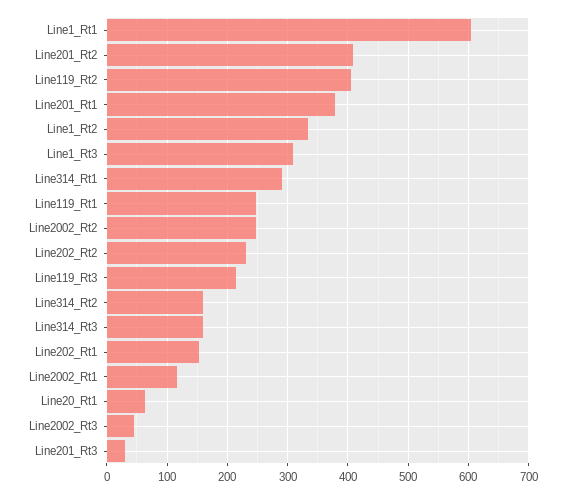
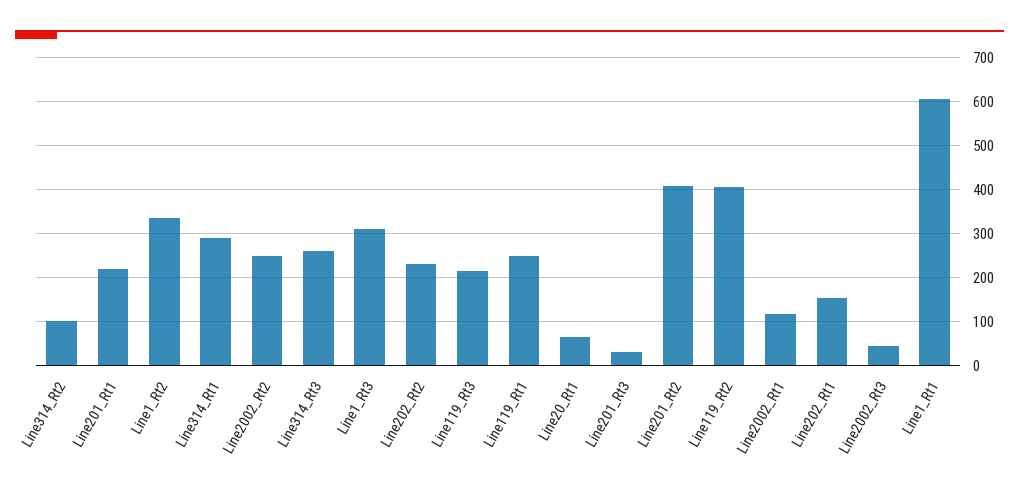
  {
    "Line1_Rt1": 610,
    "Line201_Rt2": 410,
    "Line119_Rt2": 410,
-   "Line201_Rt1": 380,
+   "Line201_Rt1": 220,
    "Line1_Rt2": 330,
    "Line1_Rt3": 310,
    "Line314_Rt1": 290,
    "Line119_Rt1": 250,
    "Line2002_Rt2": 250,
    "Line202_Rt2": 230,
    "Line119_Rt3": 210,
-   "Line314_Rt2": 160,
+   "Line314_Rt2": 100,
-   "Line314_Rt3": 160,
+   "Line314_Rt3": 260,
    "Line202_Rt1": 150,
    "Line2002_Rt1": 120,
    "Line20_Rt1": 60,
    "Line2002_Rt3": 50,
    "Line201_Rt3": 30
  }

